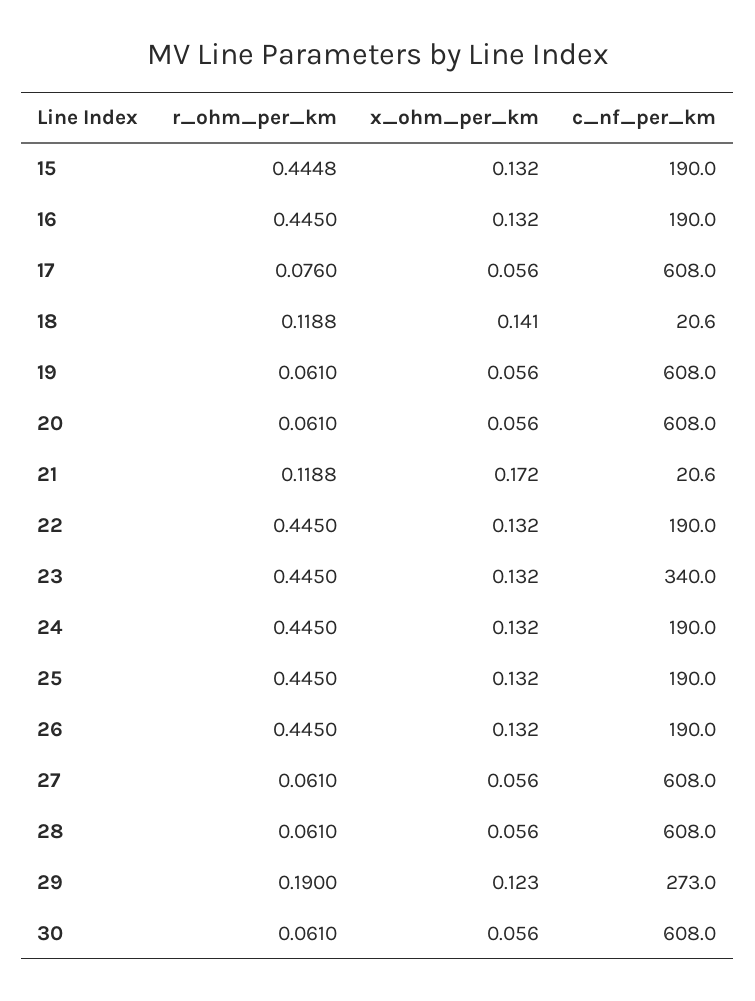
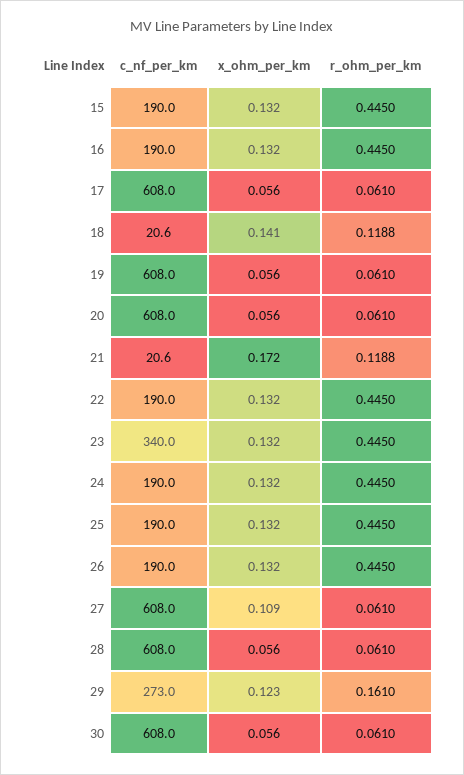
  {
    "r_ohm_per_km": {
-     "15": 0.4448,
+     "15": 0.445,
      "16": 0.445,
-     "17": 0.076,
+     "17": 0.061,
      "18": 0.1188,
      "19": 0.061,
      "20": 0.061,
      "21": 0.1188,
      "22": 0.445,
      "23": 0.445,
      "24": 0.445,
      "25": 0.445,
      "26": 0.445,
      "27": 0.061,
      "28": 0.061,
-     "29": 0.19,
+     "29": 0.161,
      "30": 0.061
    },
    "x_ohm_per_km": {
      "15": 0.132,
      "16": 0.132,
      "17": 0.056,
      "18": 0.141,
      "19": 0.056,
      "20": 0.056,
      "21": 0.172,
      "22": 0.132,
      "23": 0.132,
      "24": 0.132,
      "25": 0.132,
      "26": 0.132,
-     "27": 0.056,
+     "27": 0.109,
      "28": 0.056,
      "29": 0.123,
      "30": 0.056
    },
    "c_nf_per_km": {
      "15": 190,
      "16": 190,
      "17": 608,
      "18": 20.6,
      "19": 608,
      "20": 608,
      "21": 20.6,
      "22": 190,
      "23": 340,
      "24": 190,
      "25": 190,
      "26": 190,
      "27": 608,
      "28": 608,
      "29": 273,
      "30": 608
    }
  }

